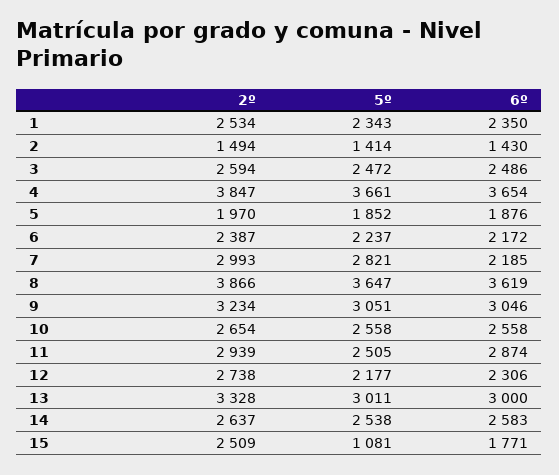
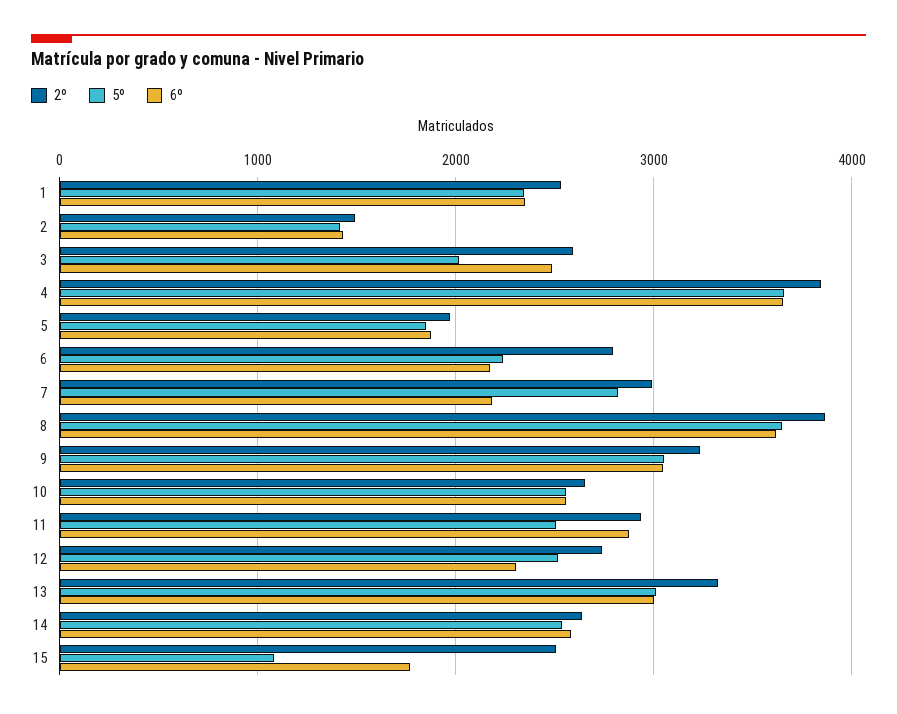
  {
    "2º": {
      "1": 2534,
      "2": 1494,
      "3": 2594,
      "4": 3847,
      "5": 1970,
-     "6": 2387,
+     "6": 2800,
      "7": 2993,
      "8": 3866,
      "9": 3234,
      "10": 2654,
      "11": 2939,
      "12": 2738,
      "13": 3328,
      "14": 2637,
      "15": 2509
    },
    "5º": {
      "1": 2343,
      "2": 1414,
-     "3": 2472,
+     "3": 2000,
      "4": 3661,
      "5": 1852,
      "6": 2237,
      "7": 2821,
      "8": 3647,
      "9": 3051,
      "10": 2558,
      "11": 2505,
-     "12": 2177,
+     "12": 2500,
      "13": 3011,
      "14": 2538,
      "15": 1081
    },
    "6º": {
      "1": 2350,
      "2": 1430,
      "3": 2486,
      "4": 3654,
      "5": 1876,
      "6": 2172,
      "7": 2185,
      "8": 3619,
      "9": 3046,
      "10": 2558,
      "11": 2874,
      "12": 2306,
      "13": 3000,
      "14": 2583,
      "15": 1771
    }
  }

